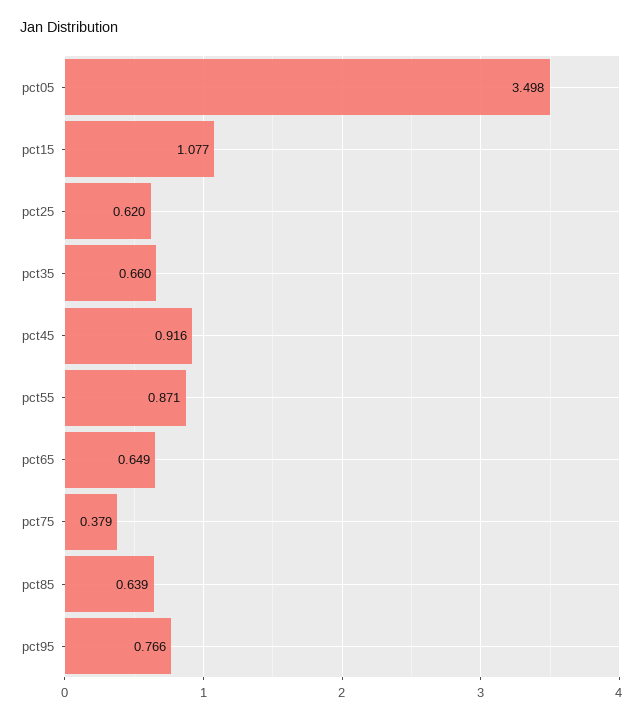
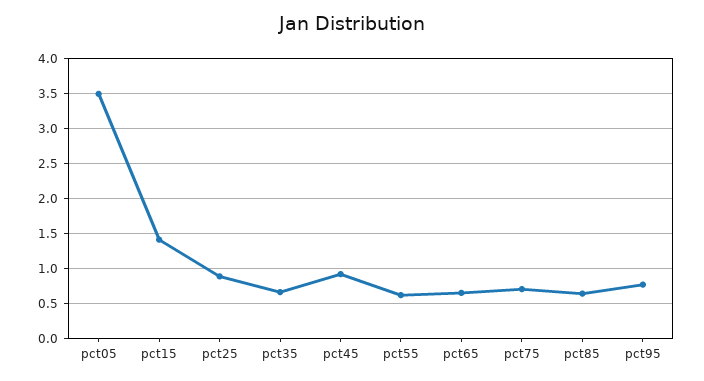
  {
    "pct05": 3.498,
-   "pct15": 1.077,
+   "pct15": 1.4,
-   "pct25": 0.62,
+   "pct25": 0.9,
    "pct35": 0.66,
    "pct45": 0.916,
-   "pct55": 0.871,
+   "pct55": 0.6,
    "pct65": 0.649,
-   "pct75": 0.379,
+   "pct75": 0.7,
    "pct85": 0.639,
    "pct95": 0.766
  }

